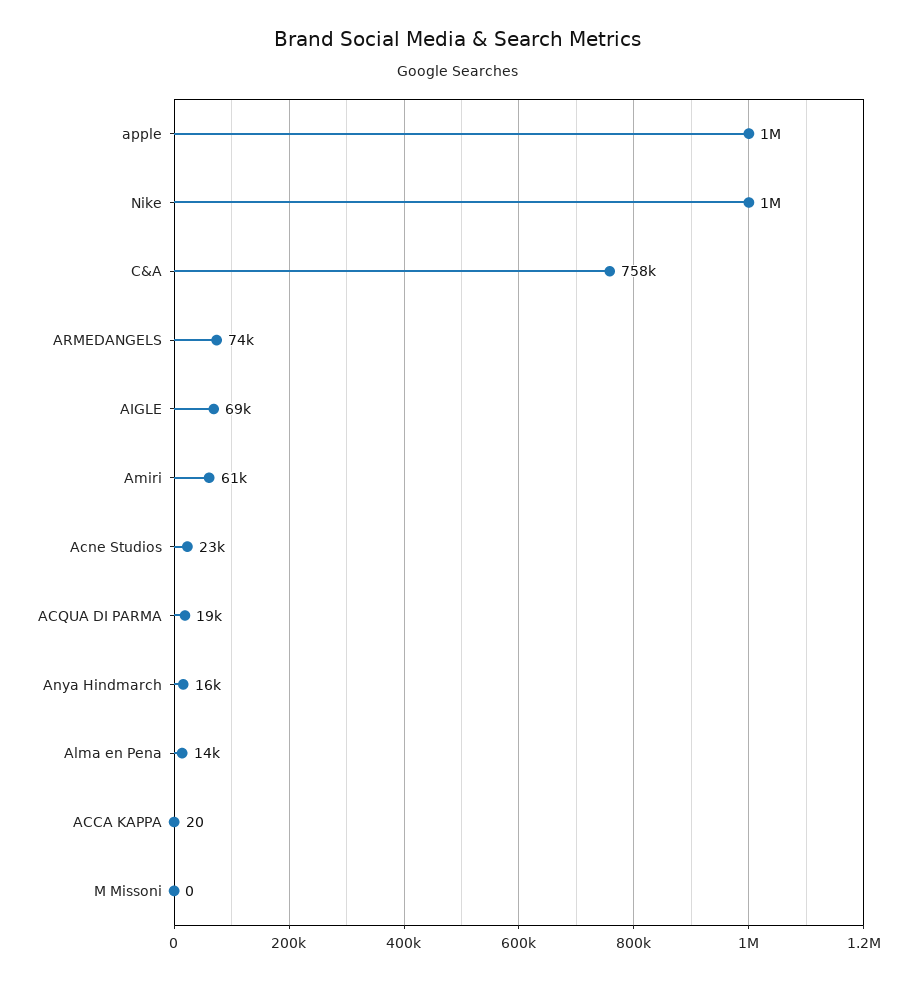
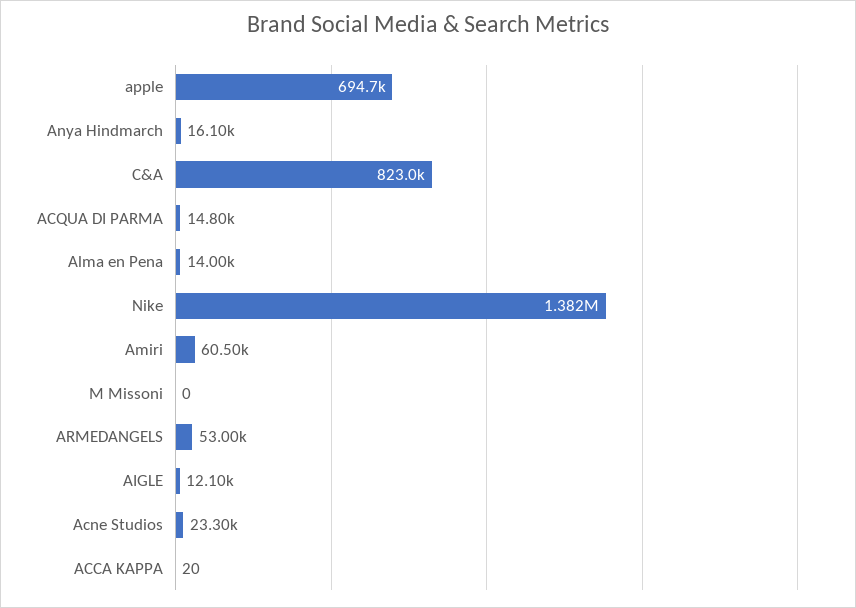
  {
-   "apple": 1000000,
+   "apple": 694700,
-   "Nike": 1000000,
+   "Nike": 1382000,
-   "C&A": 758000,
+   "C&A": 823000,
-   "ARMEDANGELS": 74000,
+   "ARMEDANGELS": 53000,
-   "AIGLE": 69000,
+   "AIGLE": 12100,
    "Amiri": 60500,
    "Acne Studios": 23300,
-   "ACQUA DI PARMA": 19000,
+   "ACQUA DI PARMA": 14800,
    "Anya Hindmarch": 16100,
    "Alma en Pena": 14000,
    "ACCA KAPPA": 20,
    "M Missoni": 0
  }

